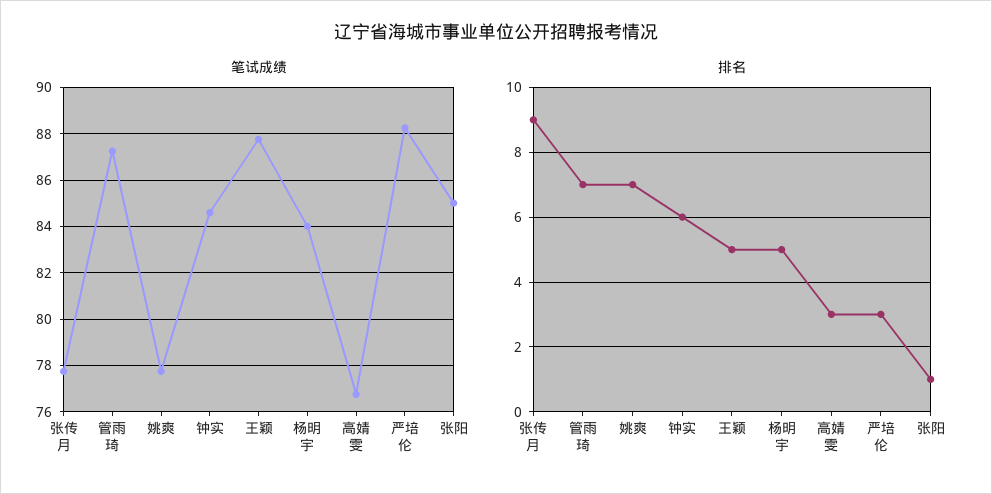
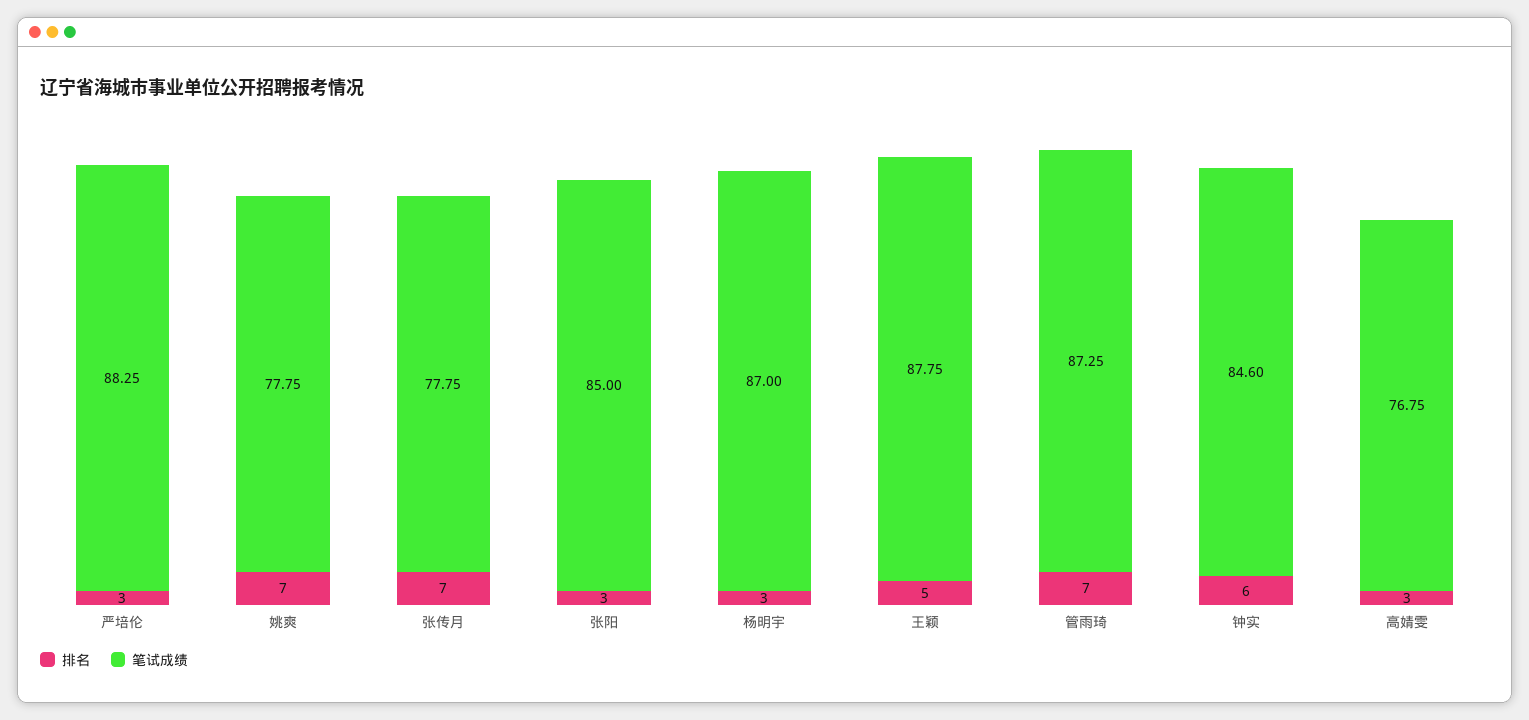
  {
    "笔试成绩": {
      "张传月": 77.75,
      "管雨琦": 87.25,
      "姚爽": 77.75,
      "钟实": 84.6,
      "王颖": 87.75,
-     "杨明宇": 84,
+     "杨明宇": 87,
      "高婧雯": 76.75,
      "严培伦": 88.25,
      "张阳": 85
    },
    "排名": {
-     "张传月": 9,
+     "张传月": 7,
      "管雨琦": 7,
      "姚爽": 7,
      "钟实": 6,
      "王颖": 5,
-     "杨明宇": 5,
+     "杨明宇": 3,
      "高婧雯": 3,
      "严培伦": 3,
-     "张阳": 1
+     "张阳": 3
    }
  }

